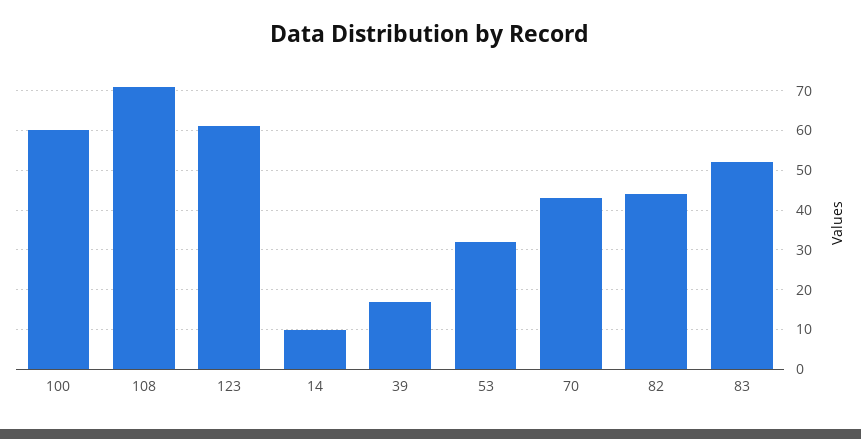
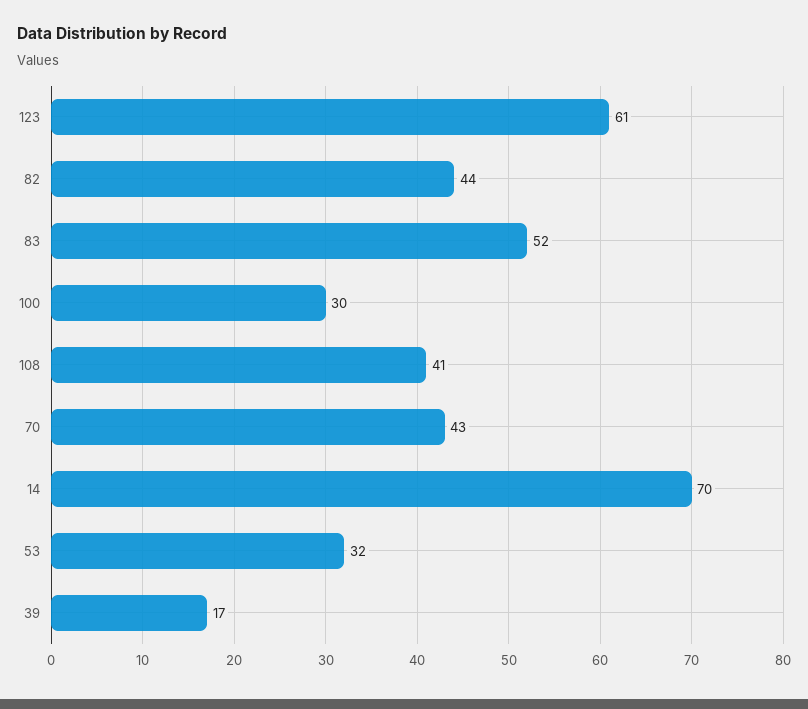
  {
-   "100": 60,
+   "100": 30,
-   "108": 70,
+   "108": 41,
    "123": 61,
-   "14": 10,
+   "14": 70,
    "39": 17,
    "53": 32,
    "70": 43,
    "82": 44,
    "83": 52
  }

